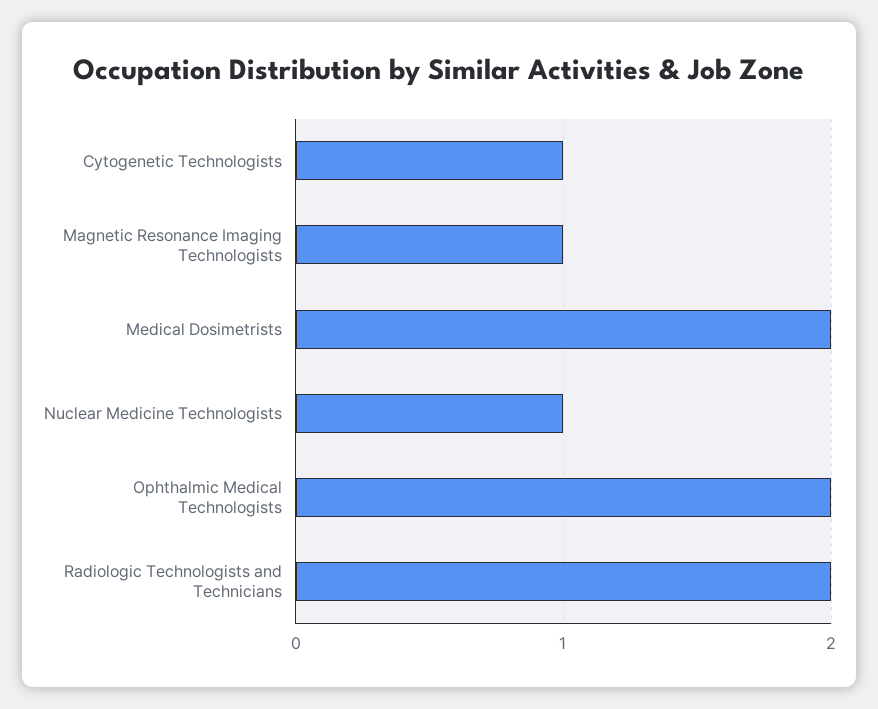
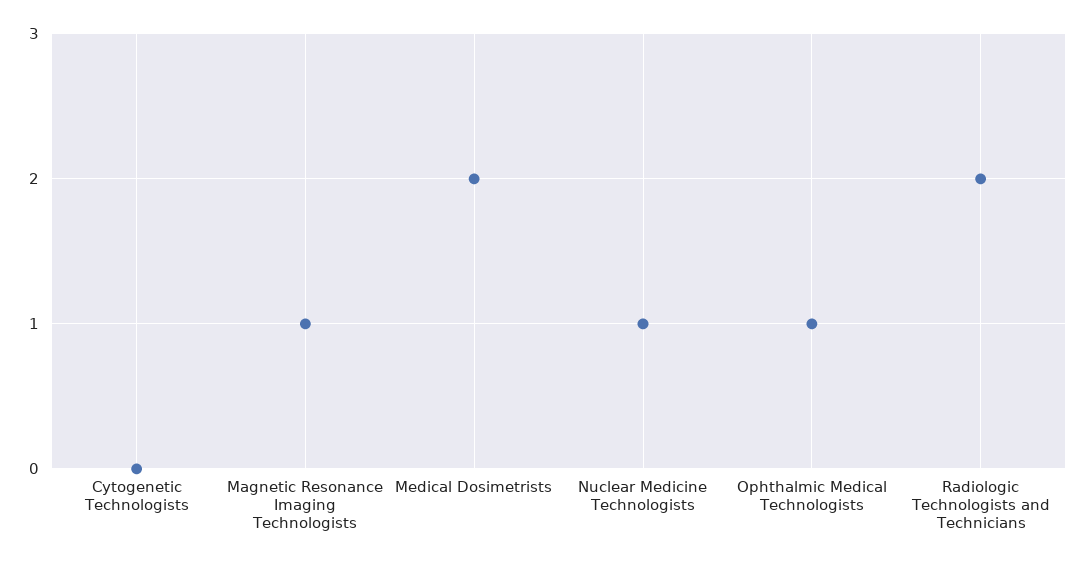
  {
-   "Cytogenetic Technologists": 1,
+   "Cytogenetic Technologists": 0,
    "Magnetic Resonance Imaging Technologists": 1,
    "Medical Dosimetrists": 2,
    "Nuclear Medicine Technologists": 1,
-   "Ophthalmic Medical Technologists": 2,
+   "Ophthalmic Medical Technologists": 1,
    "Radiologic Technologists and Technicians": 2
  }

